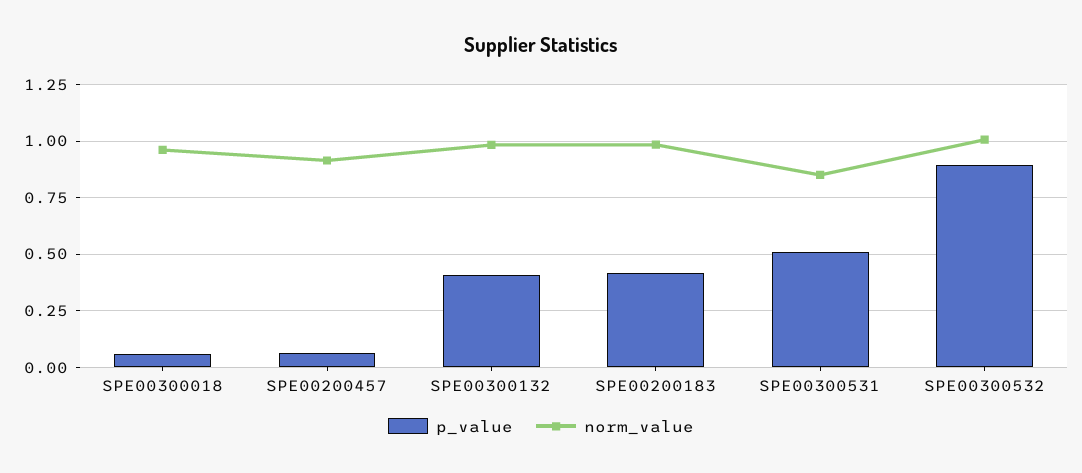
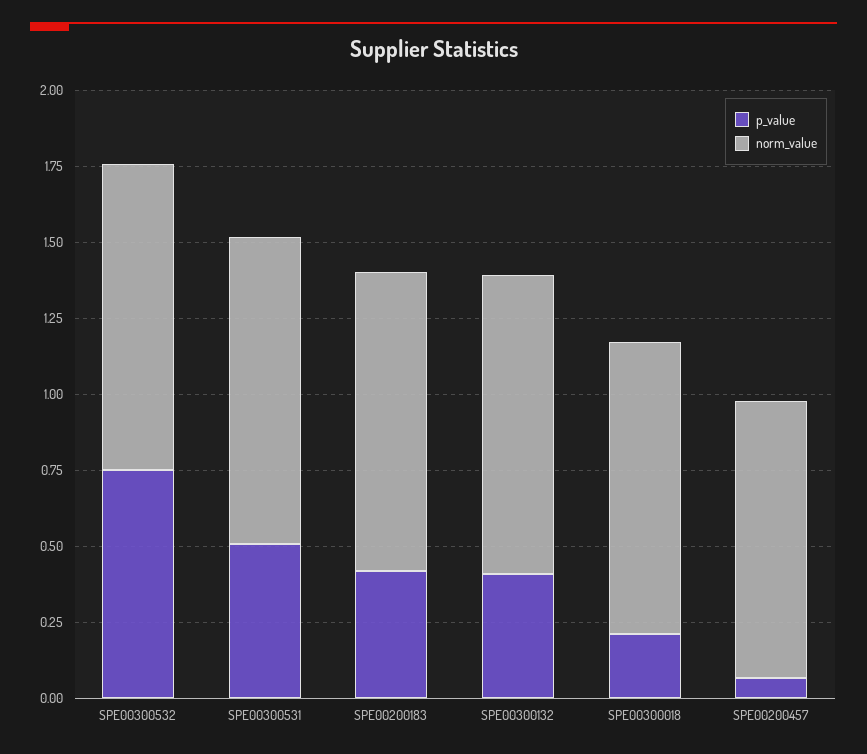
  {
    "p_value": {
-     "SPE00300018": 0.05,
+     "SPE00300018": 0.2,
      "SPE00200457": 0.05,
      "SPE00300132": 0.4,
      "SPE00200183": 0.4,
      "SPE00300531": 0.5,
-     "SPE00300532": 0.9
+     "SPE00300532": 0.75
    },
    "norm_value": {
      "SPE00300018": 0.95,
      "SPE00200457": 0.9,
      "SPE00300132": 1,
      "SPE00200183": 1,
-     "SPE00300531": 0.85,
+     "SPE00300531": 1,
      "SPE00300532": 1
    }
  }

